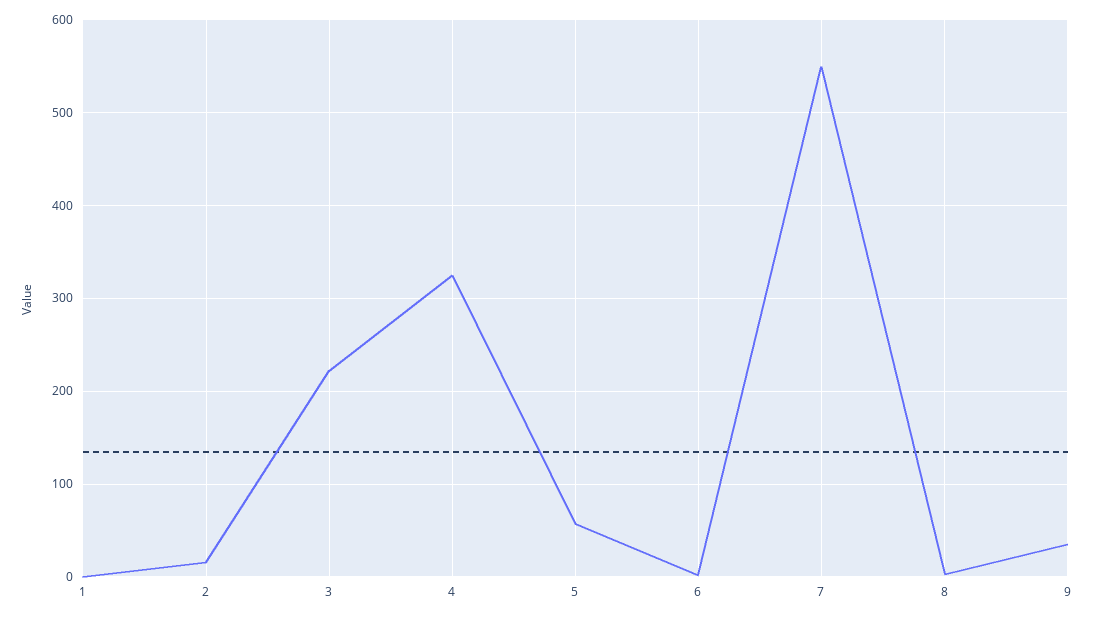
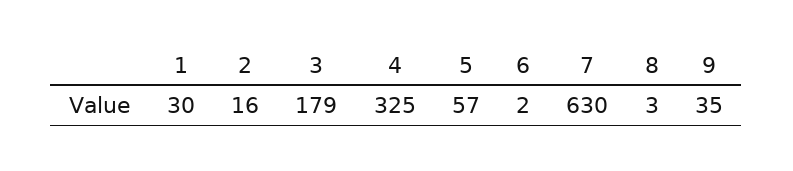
  {
-   "1": 0,
+   "1": 30,
    "2": 16,
-   "3": 220,
+   "3": 179,
    "4": 325,
    "5": 57,
    "6": 2,
-   "7": 550,
+   "7": 630,
    "8": 3,
    "9": 35
  }

